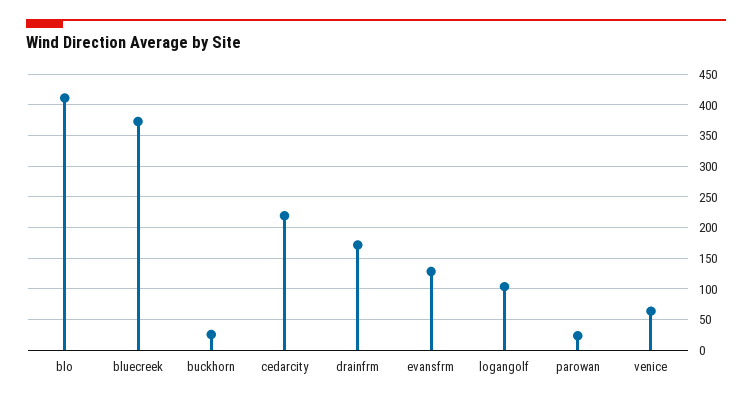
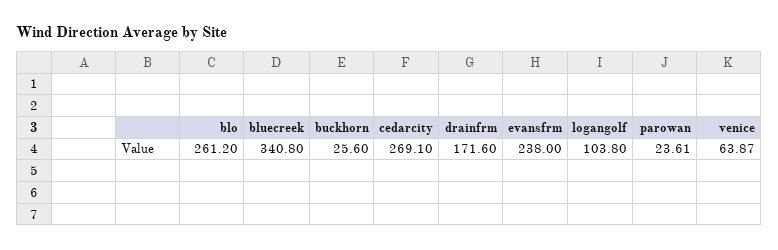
  {
-   "blo": 410,
+   "blo": 261.2,
-   "bluecreek": 370,
+   "bluecreek": 340.8,
    "buckhorn": 25.6,
-   "cedarcity": 220,
+   "cedarcity": 269.1,
    "drainfrm": 171.6,
-   "evansfrm": 130,
+   "evansfrm": 238,
    "logangolf": 103.8,
    "parowan": 23.61,
    "venice": 63.87
  }

